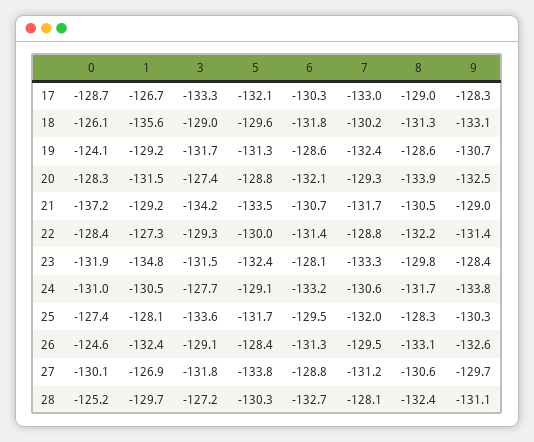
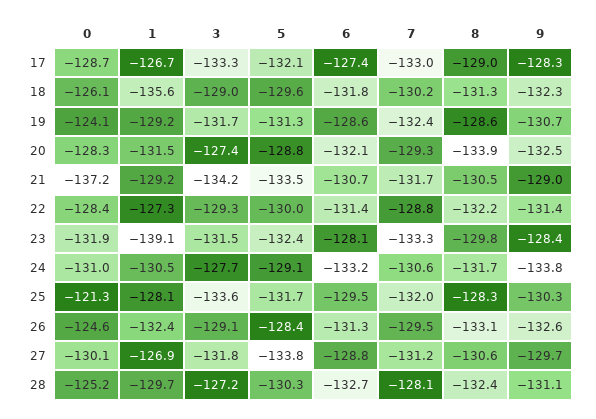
  {
    "0": {
      "17": -128.7,
      "18": -126.1,
      "19": -124.1,
      "20": -128.3,
      "21": -137.2,
      "22": -128.4,
      "23": -131.9,
      "24": -131,
-     "25": -127.4,
+     "25": -121.3,
      "26": -124.6,
      "27": -130.1,
      "28": -125.2
    },
    "1": {
      "17": -126.7,
      "18": -135.6,
      "19": -129.2,
      "20": -131.5,
      "21": -129.2,
      "22": -127.3,
-     "23": -134.8,
+     "23": -139.1,
      "24": -130.5,
      "25": -128.1,
      "26": -132.4,
      "27": -126.9,
      "28": -129.7
    },
    "3": {
      "17": -133.3,
      "18": -129,
      "19": -131.7,
      "20": -127.4,
      "21": -134.2,
      "22": -129.3,
      "23": -131.5,
      "24": -127.7,
      "25": -133.6,
      "26": -129.1,
      "27": -131.8,
      "28": -127.2
    },
    "5": {
      "17": -132.1,
      "18": -129.6,
      "19": -131.3,
      "20": -128.8,
      "21": -133.5,
      "22": -130,
      "23": -132.4,
      "24": -129.1,
      "25": -131.7,
      "26": -128.4,
      "27": -133.8,
      "28": -130.3
    },
    "6": {
-     "17": -130.3,
+     "17": -127.4,
      "18": -131.8,
      "19": -128.6,
      "20": -132.1,
      "21": -130.7,
      "22": -131.4,
      "23": -128.1,
      "24": -133.2,
      "25": -129.5,
      "26": -131.3,
      "27": -128.8,
      "28": -132.7
    },
    "7": {
      "17": -133,
      "18": -130.2,
      "19": -132.4,
      "20": -129.3,
      "21": -131.7,
      "22": -128.8,
      "23": -133.3,
      "24": -130.6,
      "25": -132,
      "26": -129.5,
      "27": -131.2,
      "28": -128.1
    },
    "8": {
      "17": -129,
      "18": -131.3,
      "19": -128.6,
      "20": -133.9,
      "21": -130.5,
      "22": -132.2,
      "23": -129.8,
      "24": -131.7,
      "25": -128.3,
      "26": -133.1,
      "27": -130.6,
      "28": -132.4
    },
    "9": {
      "17": -128.3,
-     "18": -133.1,
+     "18": -132.3,
      "19": -130.7,
      "20": -132.5,
      "21": -129,
      "22": -131.4,
      "23": -128.4,
      "24": -133.8,
      "25": -130.3,
      "26": -132.6,
      "27": -129.7,
      "28": -131.1
    }
  }

